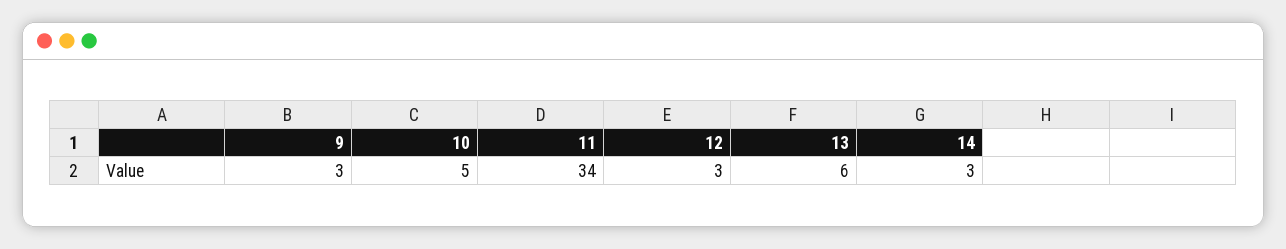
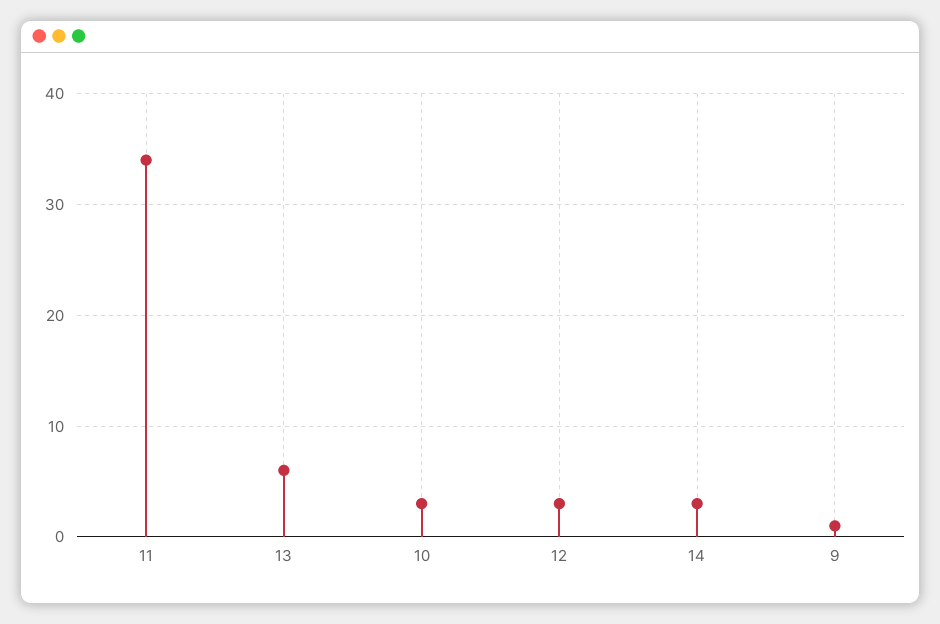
  {
-   "9": 3,
+   "9": 1,
-   "10": 5,
+   "10": 3,
    "11": 34,
    "12": 3,
    "13": 6,
    "14": 3
  }

